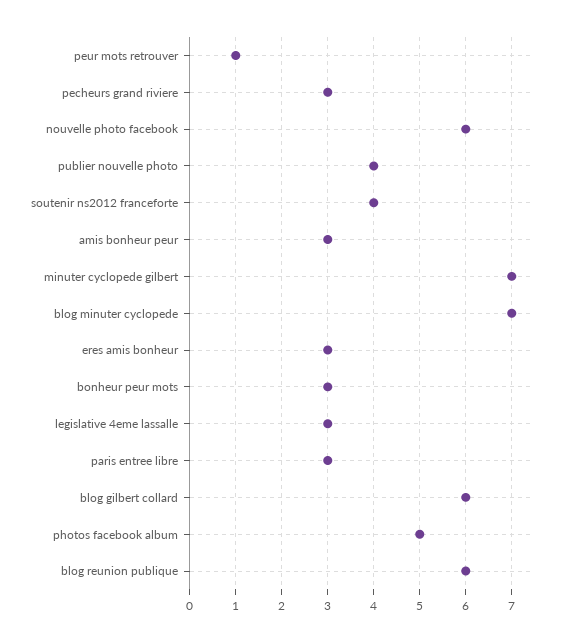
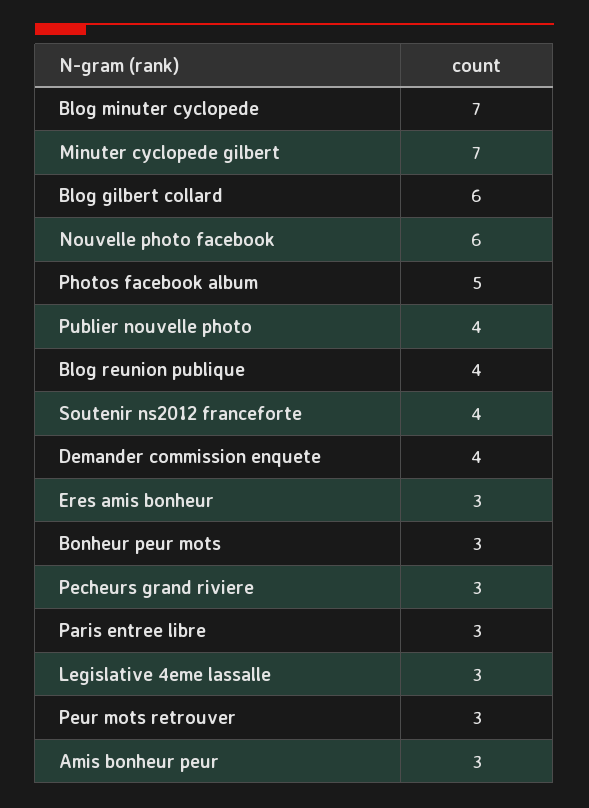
  {
-   "peur mots retrouver": 1,
+   "peur mots retrouver": 3,
    "pecheurs grand riviere": 3,
    "nouvelle photo facebook": 6,
    "publier nouvelle photo": 4,
    "soutenir ns2012 franceforte": 4,
    "amis bonheur peur": 3,
    "minuter cyclopede gilbert": 7,
    "blog minuter cyclopede": 7,
    "eres amis bonheur": 3,
    "bonheur peur mots": 3,
    "legislative 4eme lassalle": 3,
    "paris entree libre": 3,
    "blog gilbert collard": 6,
    "photos facebook album": 5,
-   "blog reunion publique": 6
+   "blog reunion publique": 4,
+   "Demander commission enquete": 4
  }

